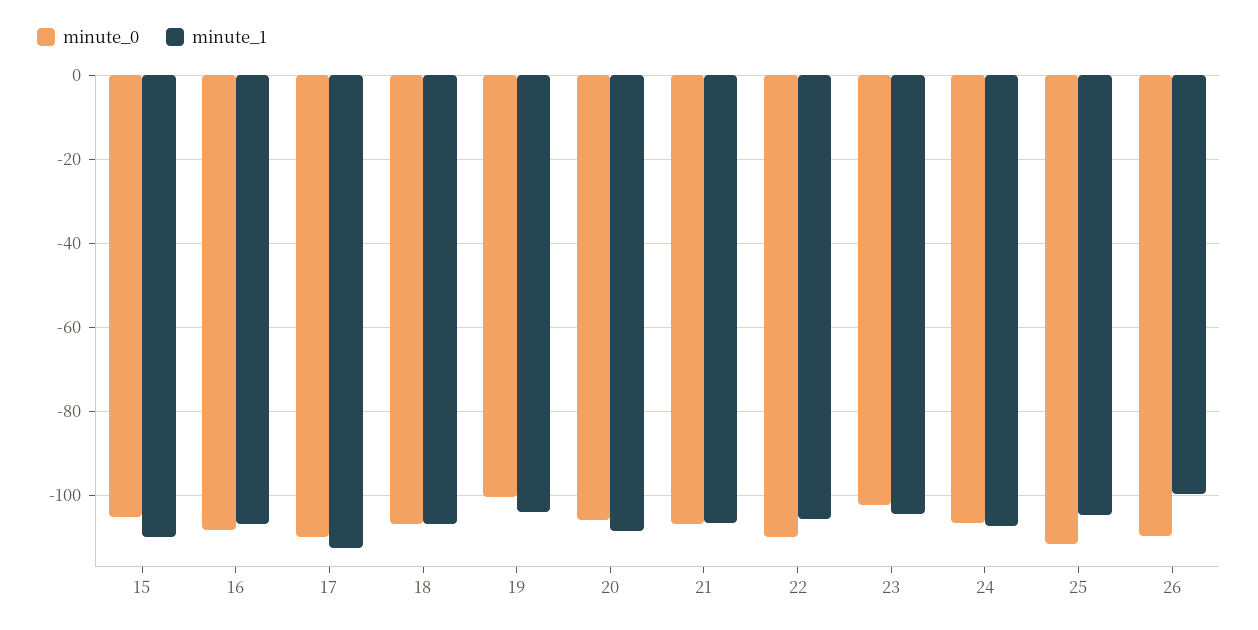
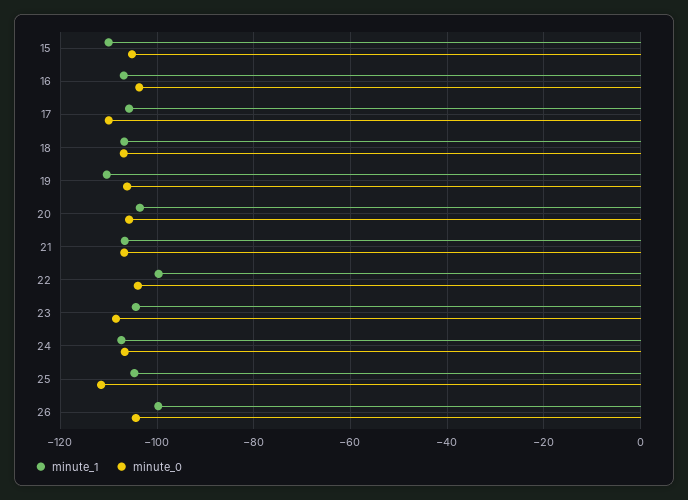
  {
    "minute_0": {
      "15": -106,
-     "16": -108,
+     "16": -104,
      "17": -110,
      "18": -106,
-     "19": -100,
+     "19": -106,
      "20": -106,
      "21": -106,
-     "22": -110,
+     "22": -104,
-     "23": -102,
+     "23": -108,
      "24": -106,
      "25": -112,
-     "26": -110
+     "26": -104
    },
    "minute_1": {
      "15": -110,
      "16": -106,
-     "17": -112,
+     "17": -106,
      "18": -106,
-     "19": -104,
+     "19": -110,
-     "20": -108,
+     "20": -104,
      "21": -106,
-     "22": -106,
+     "22": -100,
      "23": -104,
      "24": -108,
      "25": -104,
      "26": -100
    }
  }

